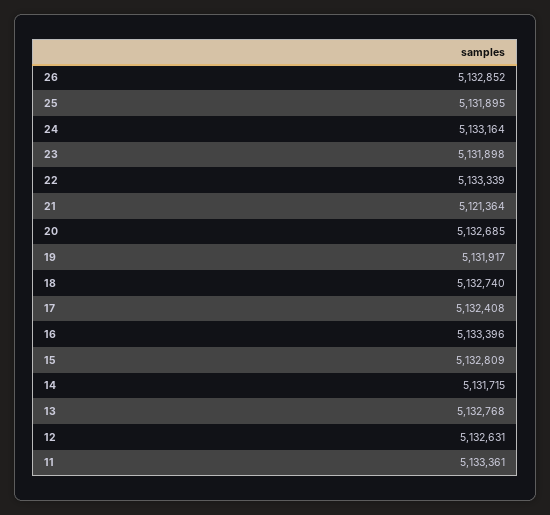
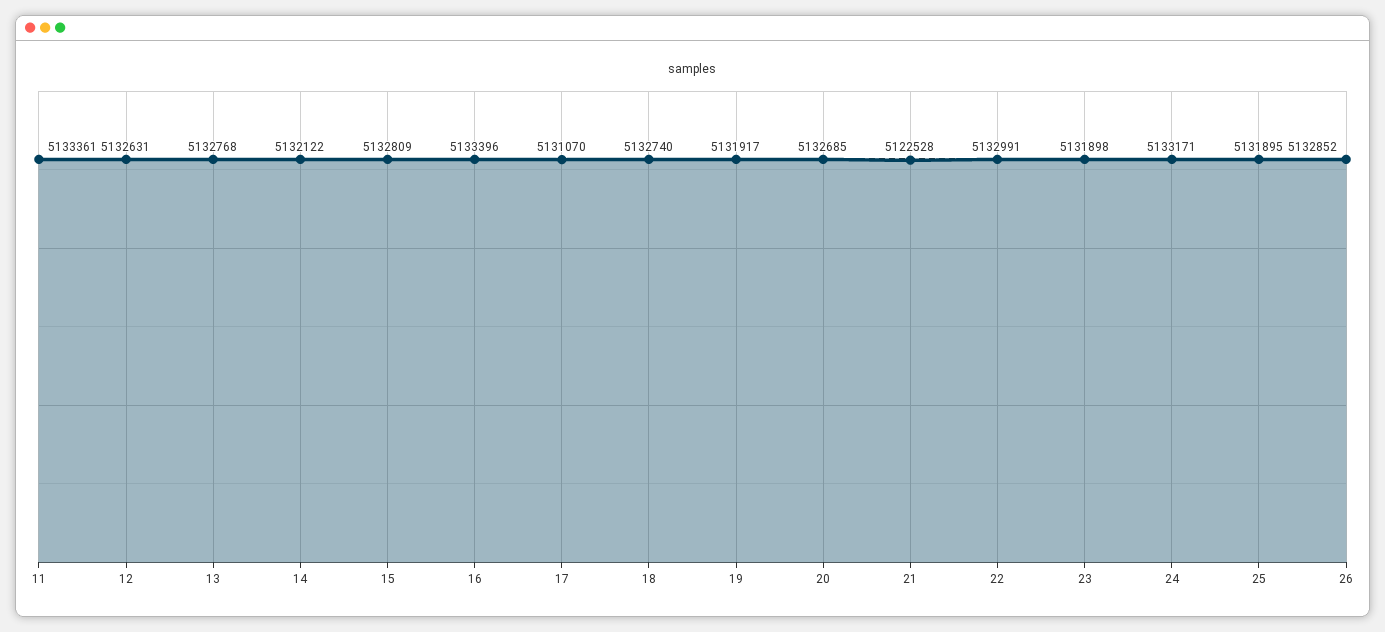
  {
    "26": 5132852,
    "25": 5131895,
-   "24": 5133164,
+   "24": 5133171,
    "23": 5131898,
-   "22": 5133339,
+   "22": 5132991,
-   "21": 5121364,
+   "21": 5122528,
    "20": 5132685,
    "19": 5131917,
    "18": 5132740,
-   "17": 5132408,
+   "17": 5131070,
    "16": 5133396,
    "15": 5132809,
-   "14": 5131715,
+   "14": 5132122,
    "13": 5132768,
    "12": 5132631,
    "11": 5133361
  }

